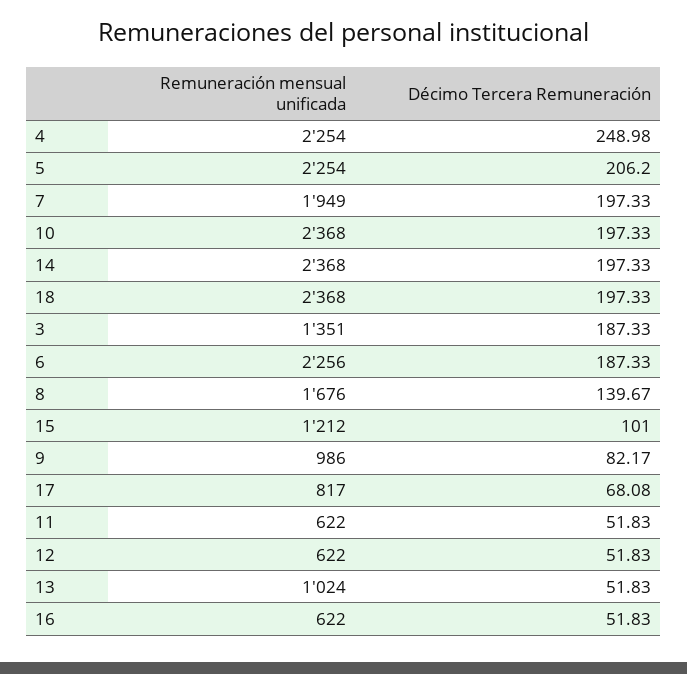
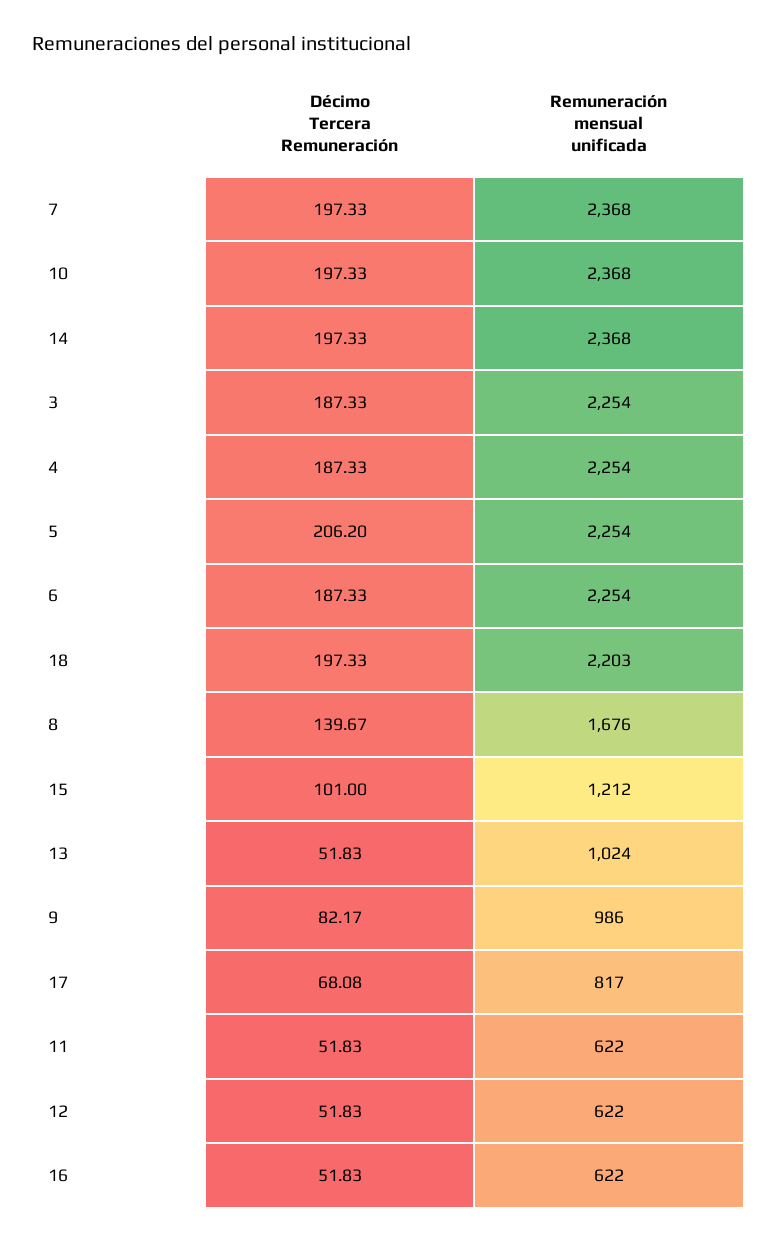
  {
    "Remuneración mensual unificada": {
      "4": 2254,
      "5": 2254,
-     "7": 1949,
+     "7": 2368,
      "10": 2368,
      "14": 2368,
-     "18": 2368,
+     "18": 2203,
-     "3": 1351,
+     "3": 2254,
-     "6": 2256,
+     "6": 2254,
      "8": 1676,
      "15": 1212,
      "9": 986,
      "17": 817,
      "11": 622,
      "12": 622,
      "13": 1024,
      "16": 622
    },
    "Décimo Tercera Remuneración": {
-     "4": 248.98,
+     "4": 187.33,
      "5": 206.2,
      "7": 197.33,
      "10": 197.33,
      "14": 197.33,
      "18": 197.33,
      "3": 187.33,
      "6": 187.33,
      "8": 139.67,
      "15": 101,
      "9": 82.17,
      "17": 68.08,
      "11": 51.83,
      "12": 51.83,
      "13": 51.83,
      "16": 51.83
    }
  }

